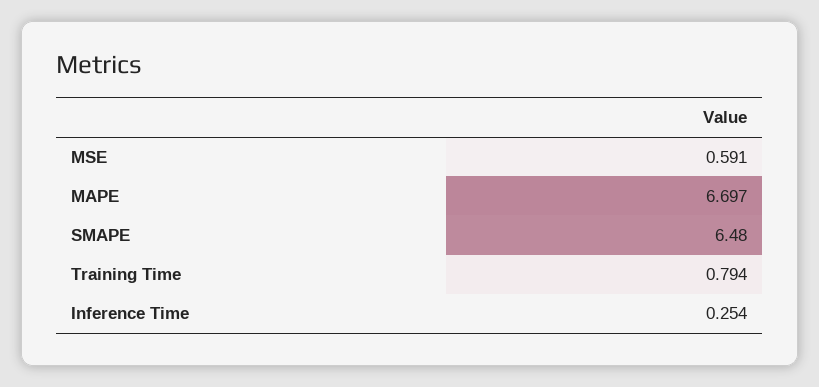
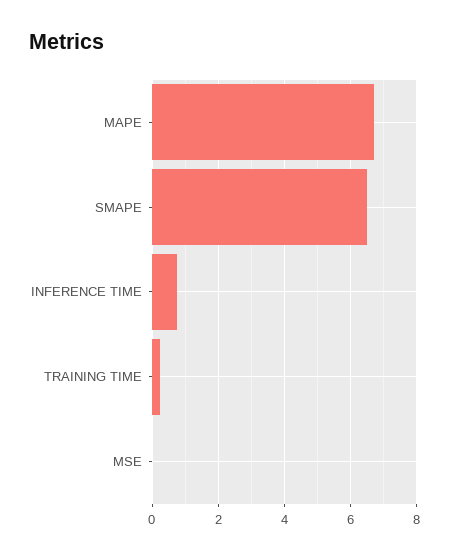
  {
-   "MSE": 0.591,
+   "MSE": 0,
    "MAPE": 6.697,
    "SMAPE": 6.48,
-   "Training Time": 0.794,
+   "Training Time": 0.2,
-   "Inference Time": 0.254
+   "Inference Time": 0.8
  }

